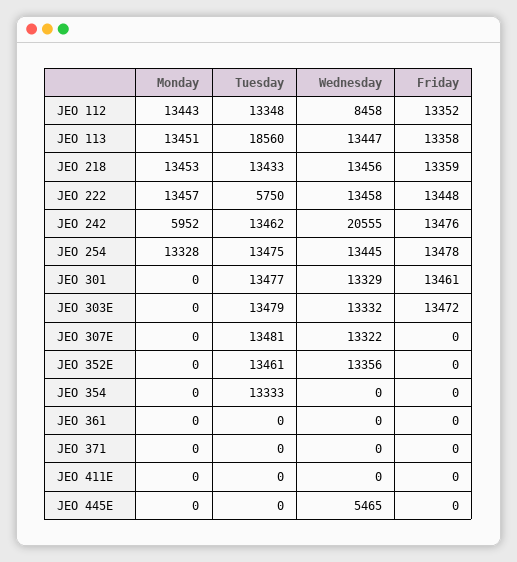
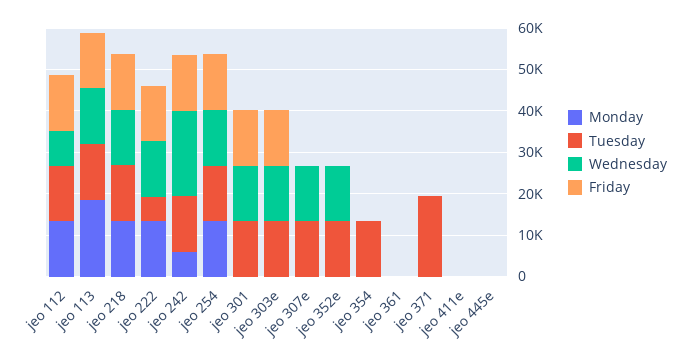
  {
    "Monday": {
      "JEO 112": 13443,
-     "JEO 113": 13451,
+     "JEO 113": 18000,
      "JEO 218": 13453,
      "JEO 222": 13457,
      "JEO 242": 5952,
      "JEO 254": 13328,
      "JEO 301": 0,
      "JEO 303E": 0,
      "JEO 307E": 0,
      "JEO 352E": 0,
      "JEO 354": 0,
      "JEO 361": 0,
      "JEO 371": 0,
      "JEO 411E": 0,
      "JEO 445E": 0
    },
    "Tuesday": {
      "JEO 112": 13348,
-     "JEO 113": 18560,
+     "JEO 113": 14000,
      "JEO 218": 13433,
      "JEO 222": 5750,
      "JEO 242": 13462,
      "JEO 254": 13475,
      "JEO 301": 13477,
      "JEO 303E": 13479,
      "JEO 307E": 13481,
      "JEO 352E": 13461,
      "JEO 354": 13333,
      "JEO 361": 0,
-     "JEO 371": 0,
+     "JEO 371": 20000,
      "JEO 411E": 0,
      "JEO 445E": 0
    },
    "Wednesday": {
      "JEO 112": 8458,
      "JEO 113": 13447,
      "JEO 218": 13456,
      "JEO 222": 13458,
      "JEO 242": 20555,
      "JEO 254": 13445,
      "JEO 301": 13329,
      "JEO 303E": 13332,
      "JEO 307E": 13322,
      "JEO 352E": 13356,
      "JEO 354": 0,
      "JEO 361": 0,
      "JEO 371": 0,
      "JEO 411E": 0,
-     "JEO 445E": 5465
+     "JEO 445E": 0
    },
    "Friday": {
      "JEO 112": 13352,
      "JEO 113": 13358,
      "JEO 218": 13359,
      "JEO 222": 13448,
      "JEO 242": 13476,
      "JEO 254": 13478,
      "JEO 301": 13461,
      "JEO 303E": 13472,
      "JEO 307E": 0,
      "JEO 352E": 0,
      "JEO 354": 0,
      "JEO 361": 0,
      "JEO 371": 0,
      "JEO 411E": 0,
      "JEO 445E": 0
    }
  }

